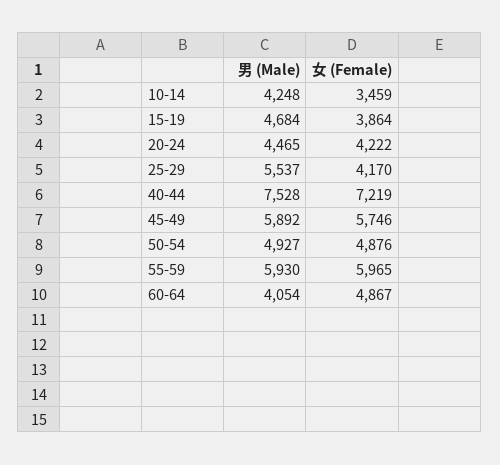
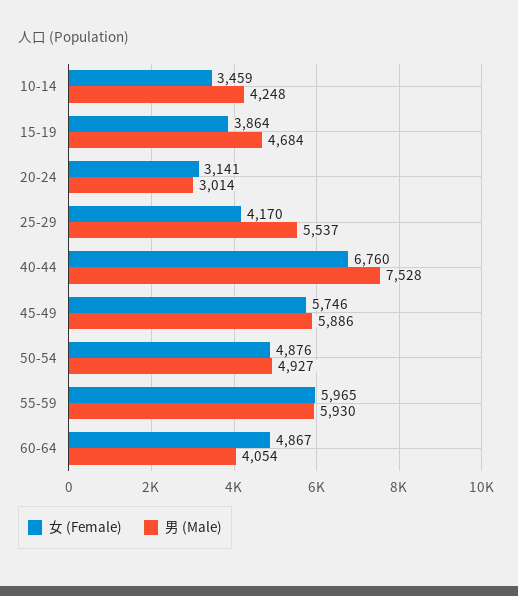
  {
    "男 (Male)": {
      "10-14": 4248,
      "15-19": 4684,
-     "20-24": 4465,
+     "20-24": 3014,
      "25-29": 5537,
      "40-44": 7528,
-     "45-49": 5892,
+     "45-49": 5886,
      "50-54": 4927,
      "55-59": 5930,
      "60-64": 4054
    },
    "女 (Female)": {
      "10-14": 3459,
      "15-19": 3864,
-     "20-24": 4222,
+     "20-24": 3141,
      "25-29": 4170,
-     "40-44": 7219,
+     "40-44": 6760,
      "45-49": 5746,
      "50-54": 4876,
      "55-59": 5965,
      "60-64": 4867
    }
  }

